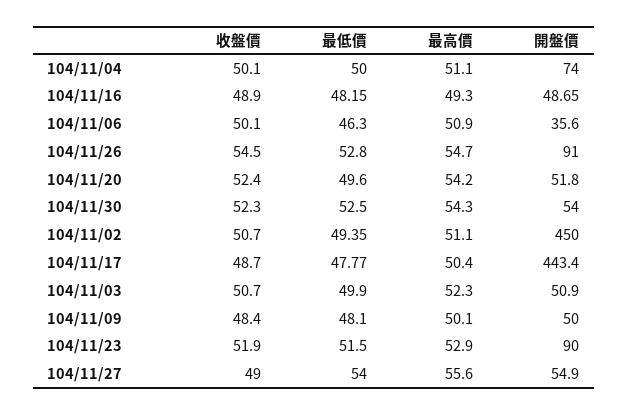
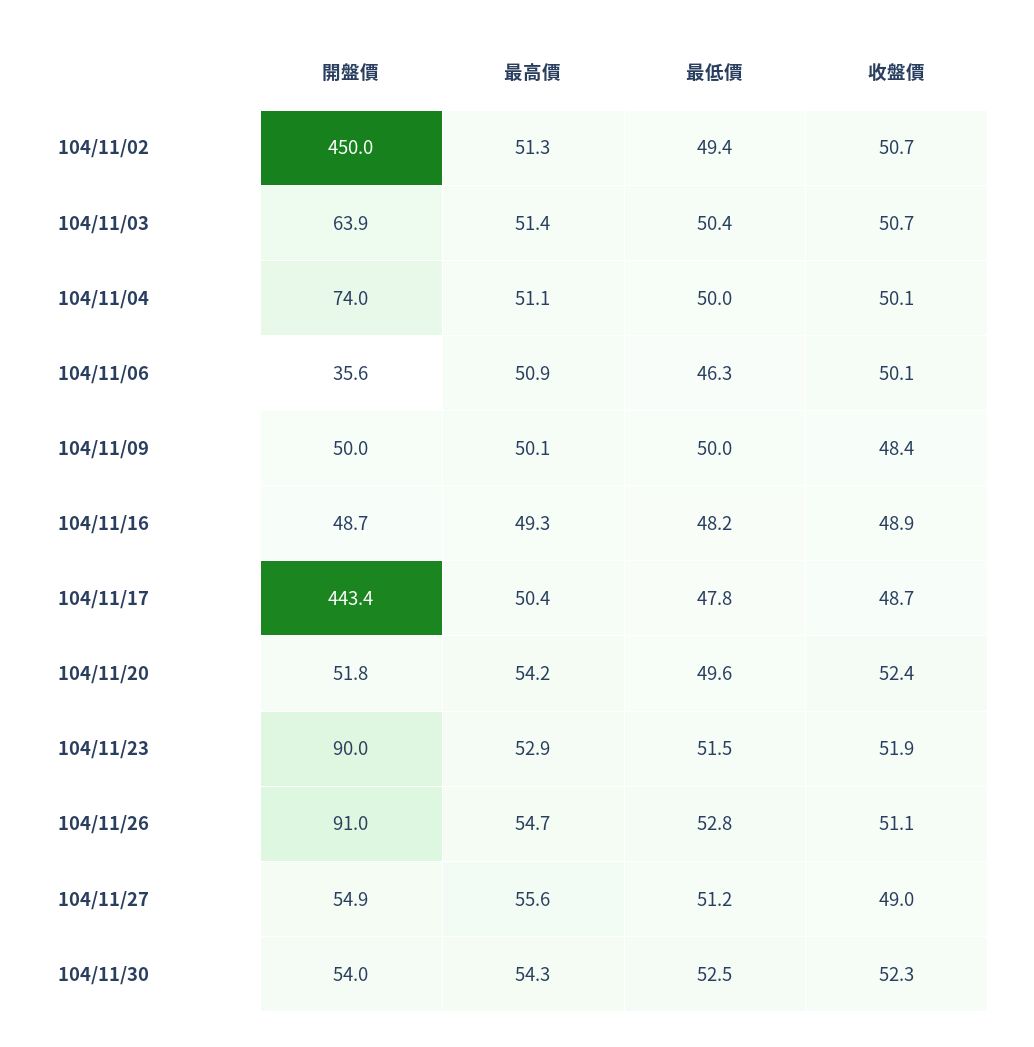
  {
    "收盤價": {
      "104/11/04": 50.1,
      "104/11/16": 48.9,
      "104/11/06": 50.1,
-     "104/11/26": 54.5,
+     "104/11/26": 51.1,
      "104/11/20": 52.4,
      "104/11/30": 52.3,
      "104/11/02": 50.7,
      "104/11/17": 48.7,
      "104/11/03": 50.7,
      "104/11/09": 48.4,
      "104/11/23": 51.9,
      "104/11/27": 49
    },
    "最低價": {
      "104/11/04": 50,
      "104/11/16": 48.15,
      "104/11/06": 46.3,
      "104/11/26": 52.8,
      "104/11/20": 49.6,
      "104/11/30": 52.5,
      "104/11/02": 49.35,
      "104/11/17": 47.77,
-     "104/11/03": 49.9,
+     "104/11/03": 50.4,
-     "104/11/09": 48.1,
+     "104/11/09": 50,
      "104/11/23": 51.5,
-     "104/11/27": 54
+     "104/11/27": 51.2
    },
    "最高價": {
      "104/11/04": 51.1,
      "104/11/16": 49.3,
      "104/11/06": 50.9,
      "104/11/26": 54.7,
      "104/11/20": 54.2,
      "104/11/30": 54.3,
-     "104/11/02": 51.1,
+     "104/11/02": 51.3,
      "104/11/17": 50.4,
-     "104/11/03": 52.3,
+     "104/11/03": 51.4,
      "104/11/09": 50.1,
      "104/11/23": 52.9,
      "104/11/27": 55.6
    },
    "開盤價": {
      "104/11/04": 74,
      "104/11/16": 48.65,
      "104/11/06": 35.6,
      "104/11/26": 91,
      "104/11/20": 51.8,
      "104/11/30": 54,
      "104/11/02": 450,
      "104/11/17": 443.4,
-     "104/11/03": 50.9,
+     "104/11/03": 63.9,
      "104/11/09": 50,
      "104/11/23": 90,
      "104/11/27": 54.9
    }
  }

